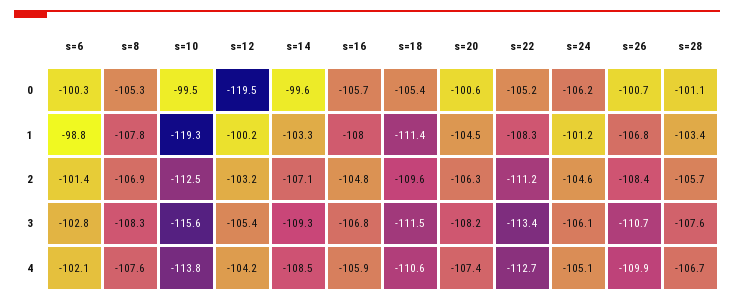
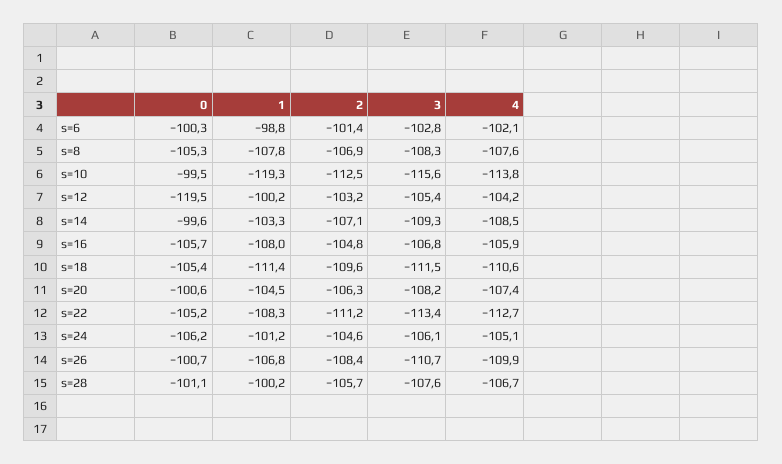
  {
    "s=6": {
      "0": -100.3,
      "1": -98.8,
      "2": -101.4,
      "3": -102.8,
      "4": -102.1
    },
    "s=8": {
      "0": -105.3,
      "1": -107.8,
      "2": -106.9,
      "3": -108.3,
      "4": -107.6
    },
    "s=10": {
      "0": -99.5,
      "1": -119.3,
      "2": -112.5,
      "3": -115.6,
      "4": -113.8
    },
    "s=12": {
      "0": -119.5,
      "1": -100.2,
      "2": -103.2,
      "3": -105.4,
      "4": -104.2
    },
    "s=14": {
      "0": -99.6,
      "1": -103.3,
      "2": -107.1,
      "3": -109.3,
      "4": -108.5
    },
    "s=16": {
      "0": -105.7,
      "1": -108,
      "2": -104.8,
      "3": -106.8,
      "4": -105.9
    },
    "s=18": {
      "0": -105.4,
      "1": -111.4,
      "2": -109.6,
      "3": -111.5,
      "4": -110.6
    },
    "s=20": {
      "0": -100.6,
      "1": -104.5,
      "2": -106.3,
      "3": -108.2,
      "4": -107.4
    },
    "s=22": {
      "0": -105.2,
      "1": -108.3,
      "2": -111.2,
      "3": -113.4,
      "4": -112.7
    },
    "s=24": {
      "0": -106.2,
      "1": -101.2,
      "2": -104.6,
      "3": -106.1,
      "4": -105.1
    },
    "s=26": {
      "0": -100.7,
      "1": -106.8,
      "2": -108.4,
      "3": -110.7,
      "4": -109.9
    },
    "s=28": {
      "0": -101.1,
-     "1": -103.4,
+     "1": -100.2,
      "2": -105.7,
      "3": -107.6,
      "4": -106.7
    }
  }

